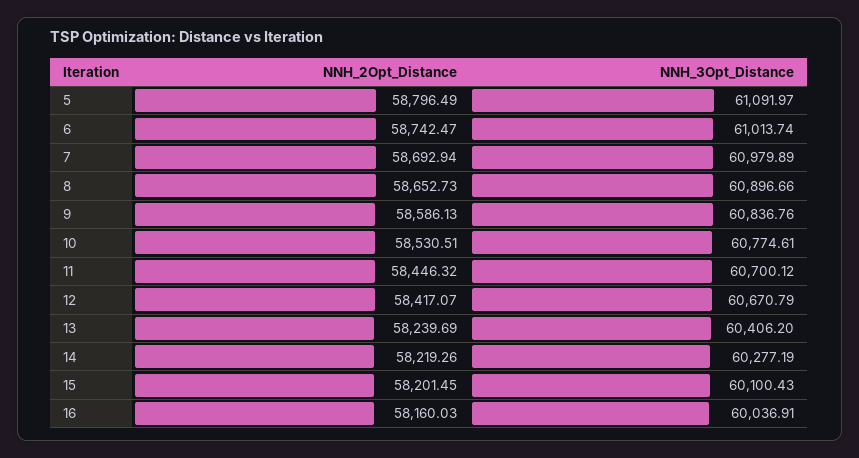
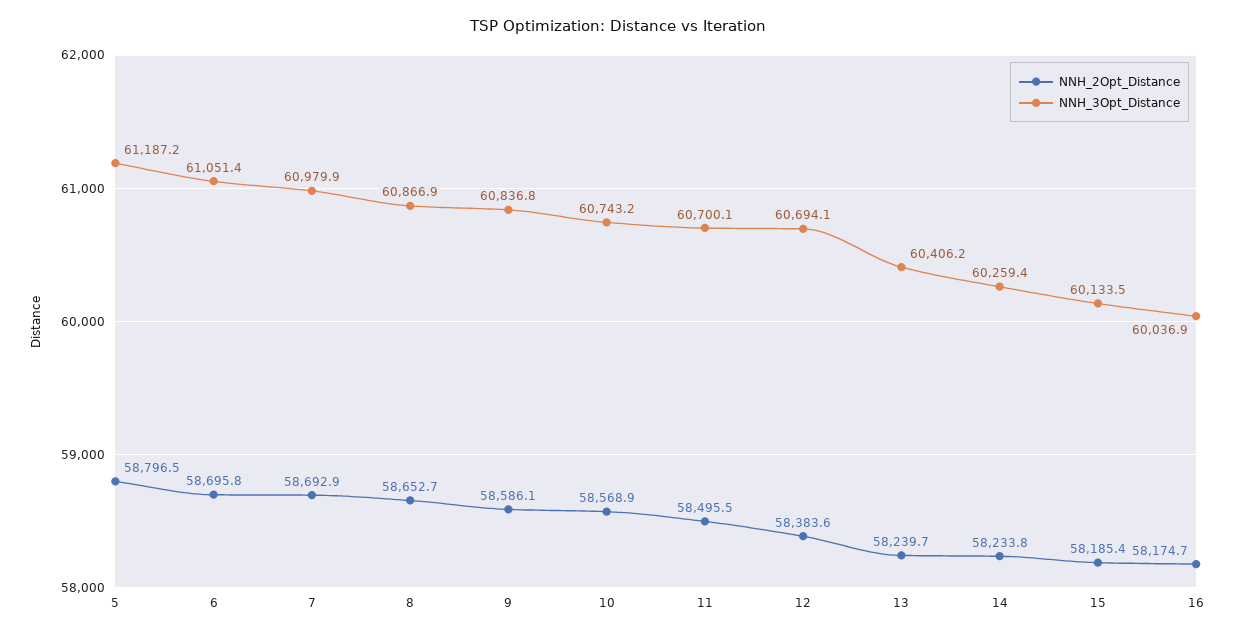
  {
    "NNH_2Opt_Distance": {
      "5": 58796.49,
-     "6": 58742.47,
+     "6": 58695.8,
      "7": 58692.94,
      "8": 58652.73,
      "9": 58586.13,
-     "10": 58530.51,
+     "10": 58568.9,
-     "11": 58446.32,
+     "11": 58495.5,
-     "12": 58417.07,
+     "12": 58383.6,
      "13": 58239.69,
-     "14": 58219.26,
+     "14": 58233.8,
-     "15": 58201.45,
+     "15": 58185.4,
-     "16": 58160.03
+     "16": 58174.7
    },
    "NNH_3Opt_Distance": {
-     "5": 61091.97,
+     "5": 61187.2,
-     "6": 61013.74,
+     "6": 61051.4,
      "7": 60979.89,
-     "8": 60896.66,
+     "8": 60866.9,
      "9": 60836.76,
-     "10": 60774.61,
+     "10": 60743.2,
      "11": 60700.12,
-     "12": 60670.79,
+     "12": 60694.1,
      "13": 60406.2,
-     "14": 60277.19,
+     "14": 60259.4,
-     "15": 60100.43,
+     "15": 60133.5,
      "16": 60036.91
    }
  }

